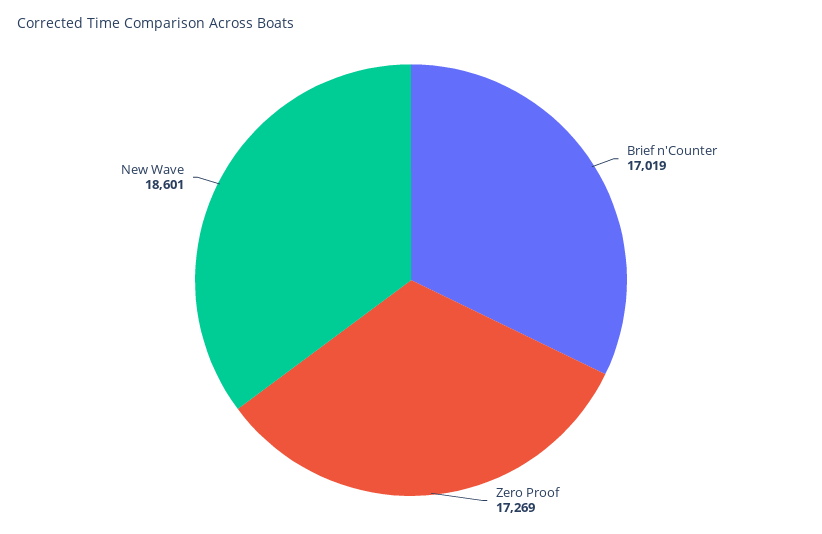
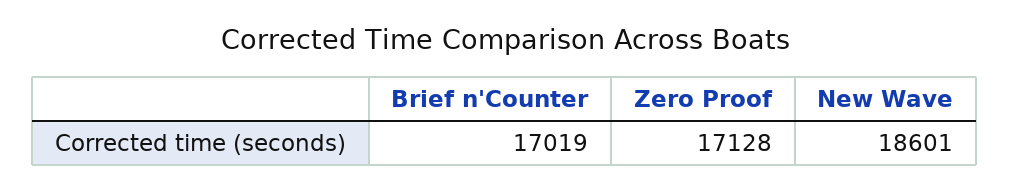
  {
    "Brief n'Counter": 17019,
-   "Zero Proof": 17269,
+   "Zero Proof": 17128,
    "New Wave": 18601
  }

